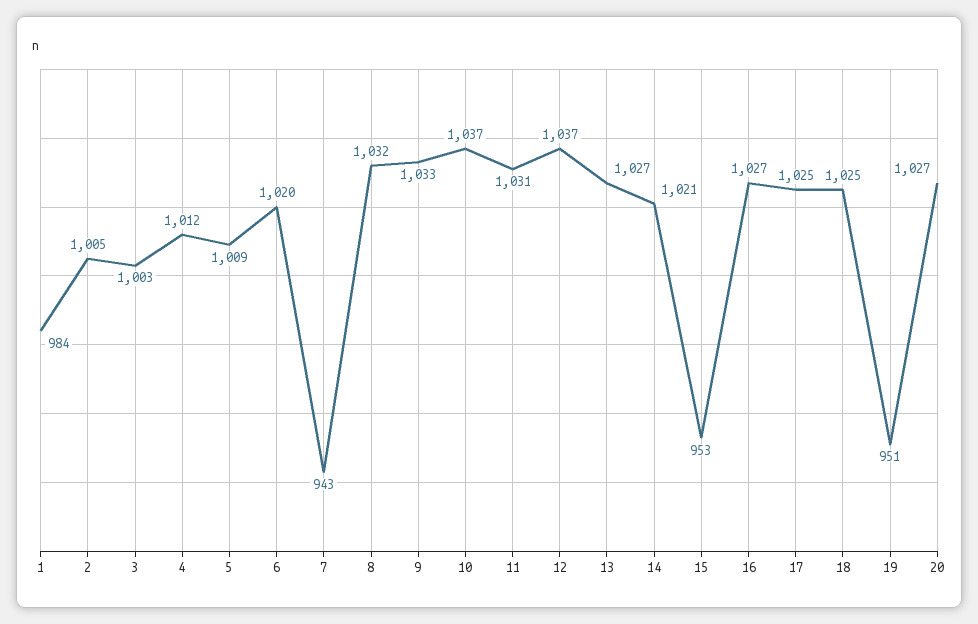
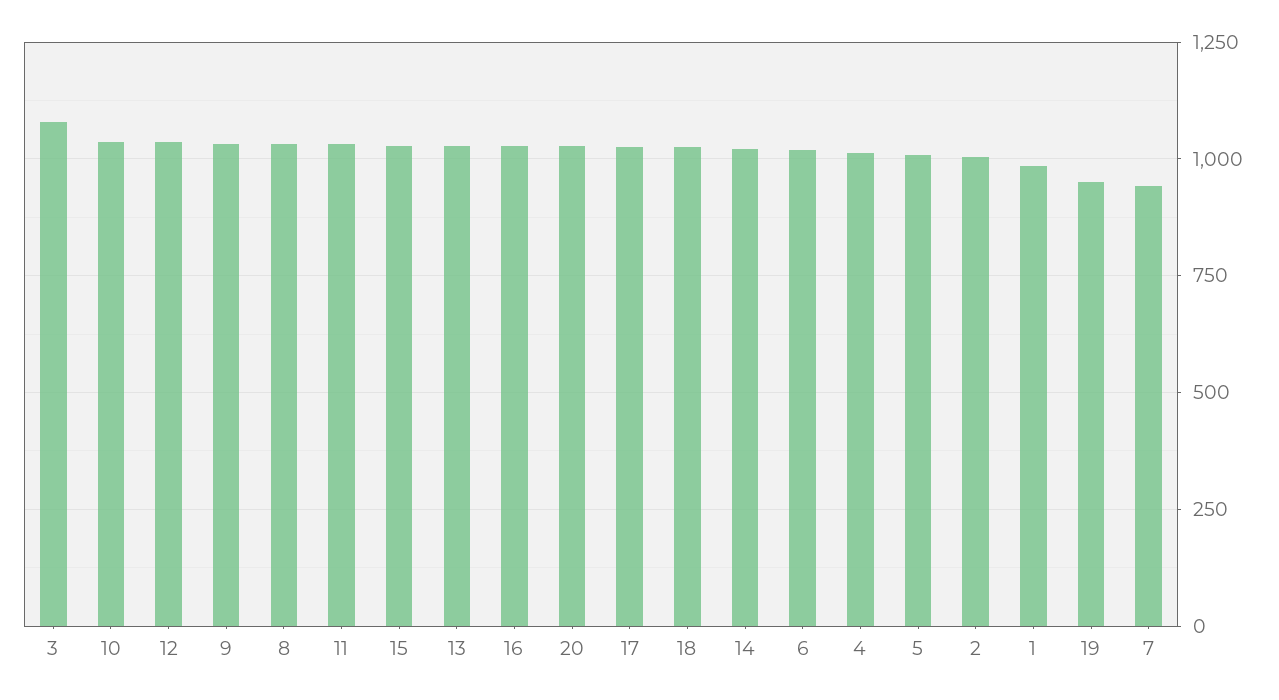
  {
    "1": 984,
    "2": 1005,
-   "3": 1003,
+   "3": 1075,
    "4": 1012,
    "5": 1009,
    "6": 1020,
    "7": 943,
    "8": 1032,
    "9": 1033,
    "10": 1037,
    "11": 1031,
    "12": 1037,
    "13": 1027,
    "14": 1021,
-   "15": 953,
+   "15": 1025,
    "16": 1027,
    "17": 1025,
    "18": 1025,
    "19": 951,
    "20": 1027
  }

